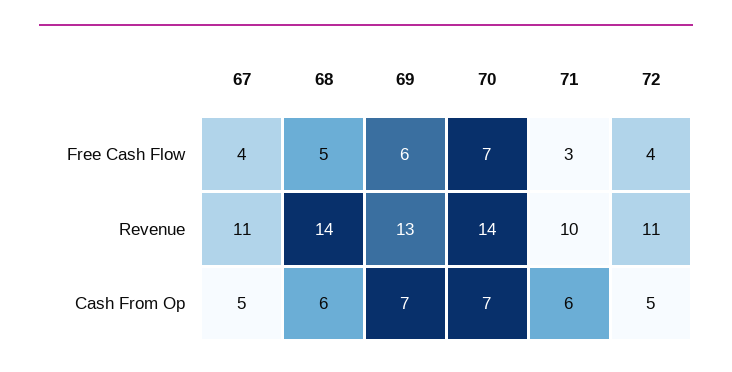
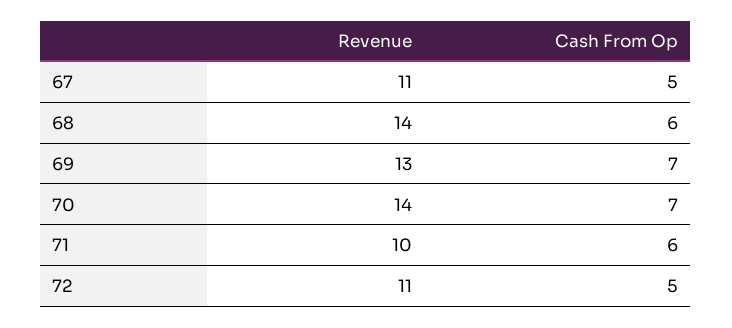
  {
    "67": {
-     "Free Cash Flow": 4,
      "Revenue": 11,
      "Cash From Op": 5
    },
    "68": {
-     "Free Cash Flow": 5,
      "Revenue": 14,
      "Cash From Op": 6
    },
    "69": {
-     "Free Cash Flow": 6,
      "Revenue": 13,
      "Cash From Op": 7
    },
    "70": {
-     "Free Cash Flow": 7,
      "Revenue": 14,
      "Cash From Op": 7
    },
    "71": {
-     "Free Cash Flow": 3,
      "Revenue": 10,
      "Cash From Op": 6
    },
    "72": {
-     "Free Cash Flow": 4,
      "Revenue": 11,
      "Cash From Op": 5
    }
  }

